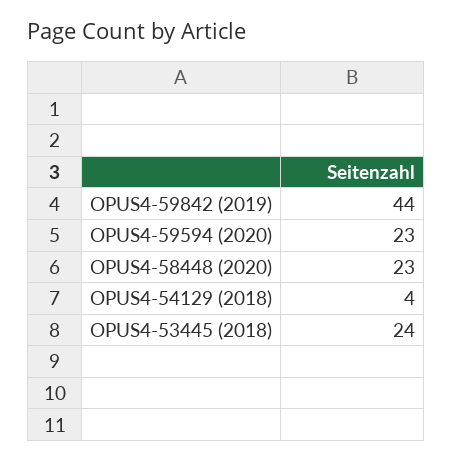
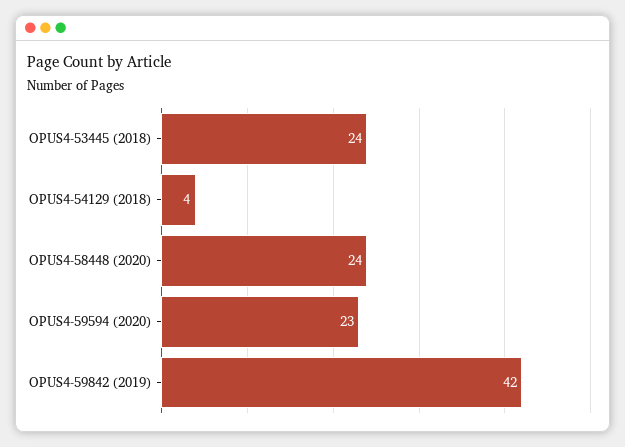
  {
-   "OPUS4-59842 (2019)": 44,
+   "OPUS4-59842 (2019)": 42,
    "OPUS4-59594 (2020)": 23,
-   "OPUS4-58448 (2020)": 23,
+   "OPUS4-58448 (2020)": 24,
    "OPUS4-54129 (2018)": 4,
    "OPUS4-53445 (2018)": 24
  }

